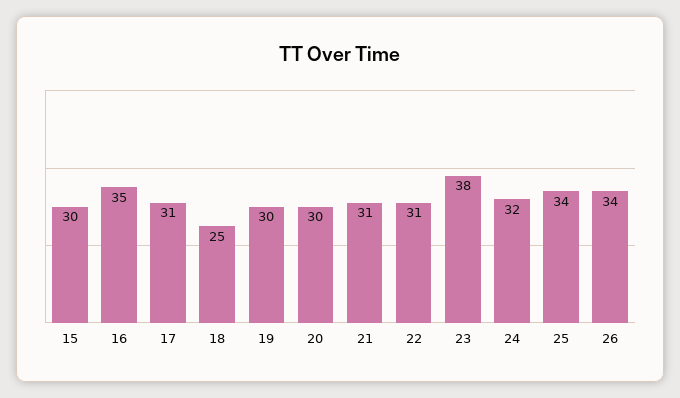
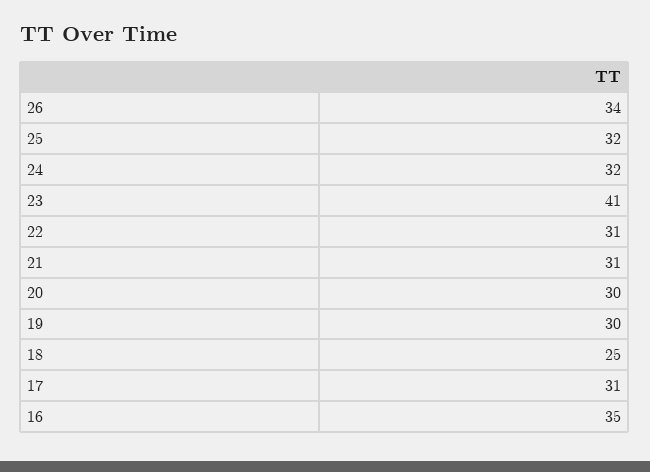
  {
-   "15": 30,
    "16": 35,
    "17": 31,
    "18": 25,
    "19": 30,
    "20": 30,
    "21": 31,
    "22": 31,
-   "23": 38,
+   "23": 41,
    "24": 32,
-   "25": 34,
+   "25": 32,
    "26": 34
  }

